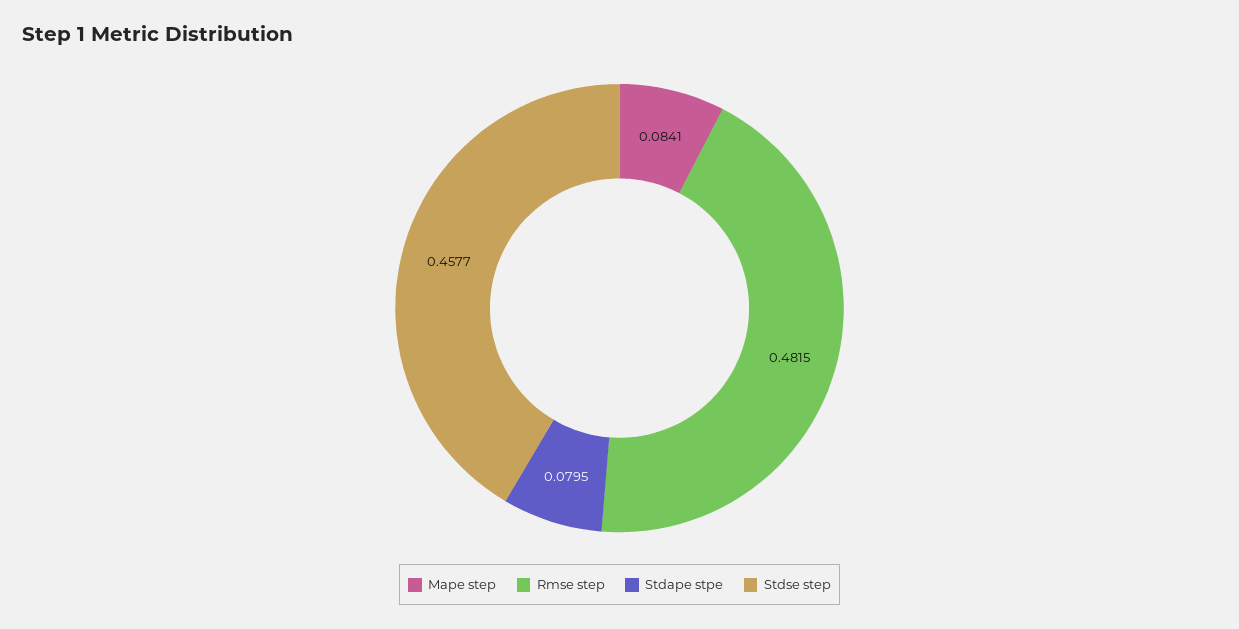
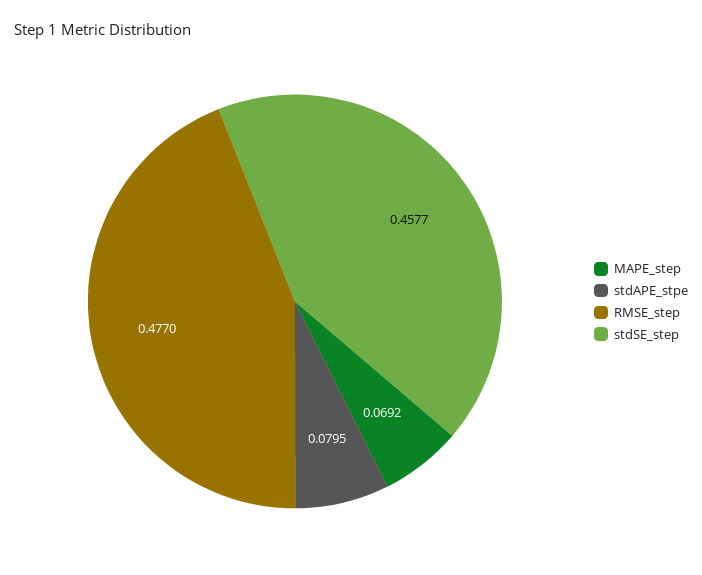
  {
-   "Mape step": 0.0841,
+   "Mape step": 0.0692,
-   "Rmse step": 0.4815,
+   "Rmse step": 0.477,
    "Stdape stpe": 0.0795,
    "Stdse step": 0.4577
  }

